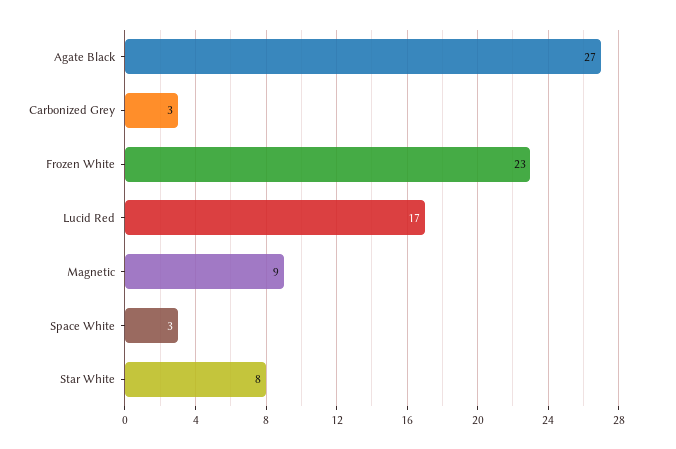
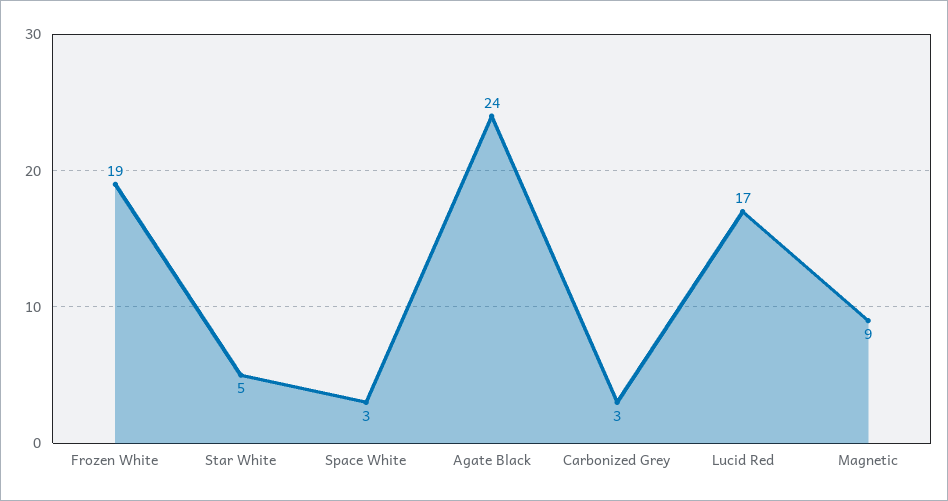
  {
-   "Agate Black": 27,
+   "Agate Black": 24,
    "Carbonized Grey": 3,
-   "Frozen White": 23,
+   "Frozen White": 19,
    "Lucid Red": 17,
    "Magnetic": 9,
    "Space White": 3,
-   "Star White": 8
+   "Star White": 5
  }

